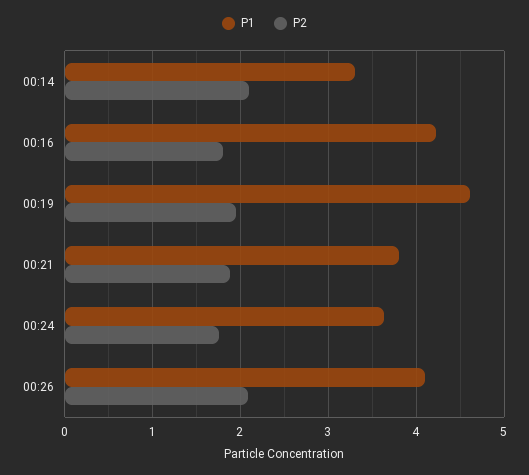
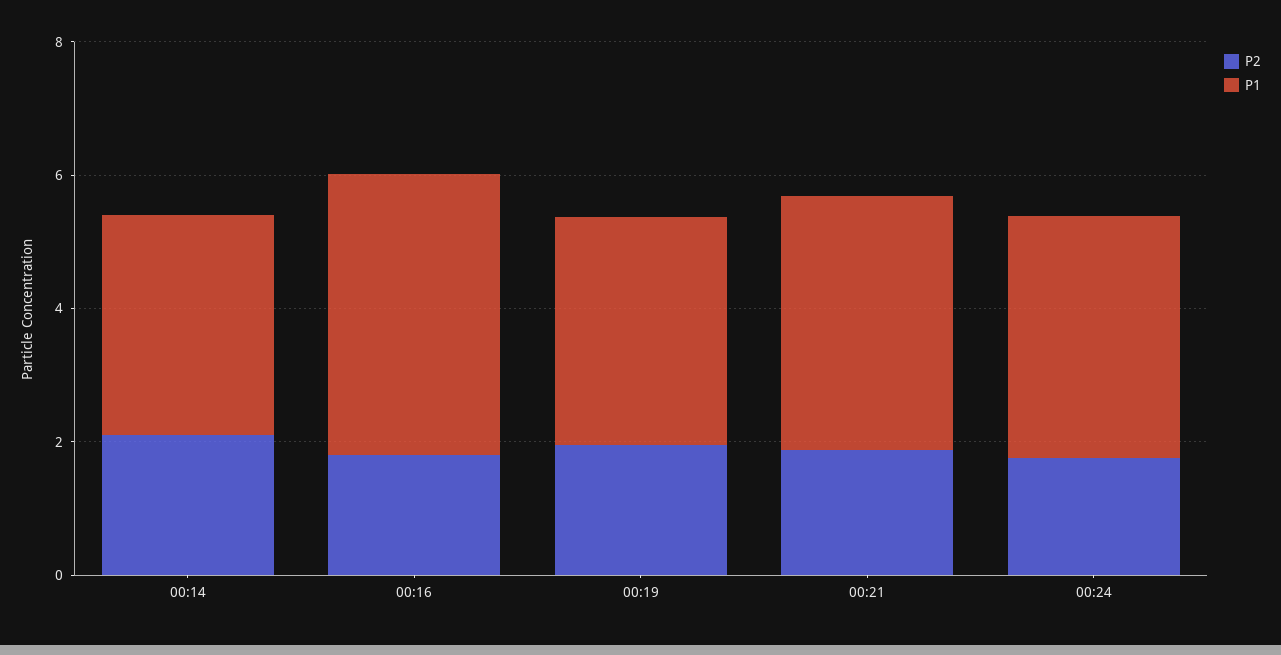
  {
    "P1": {
      "00:14": 3.3,
      "00:16": 4.2,
-     "00:19": 4.6,
+     "00:19": 3.5,
      "00:21": 3.8,
-     "00:24": 3.6,
+     "00:24": 3.6
-     "00:26": 4.1
    },
    "P2": {
      "00:14": 2.1,
      "00:16": 1.8,
      "00:19": 2,
      "00:21": 1.9,
-     "00:24": 1.8,
+     "00:24": 1.8
-     "00:26": 2.1
    }
  }

